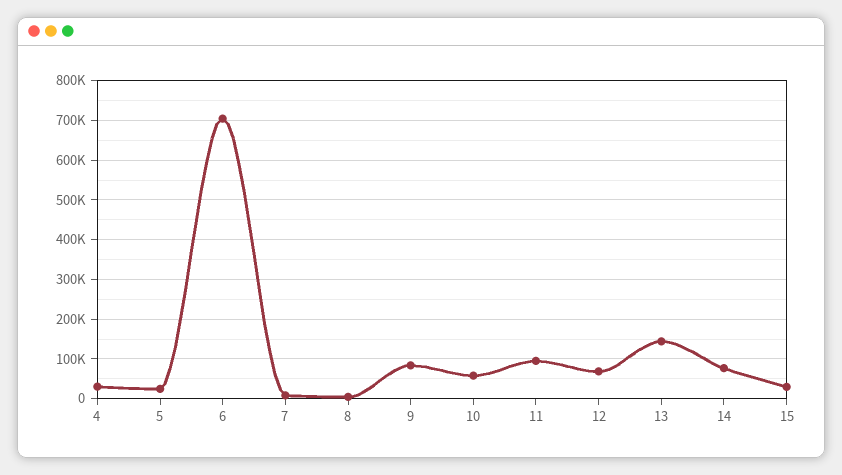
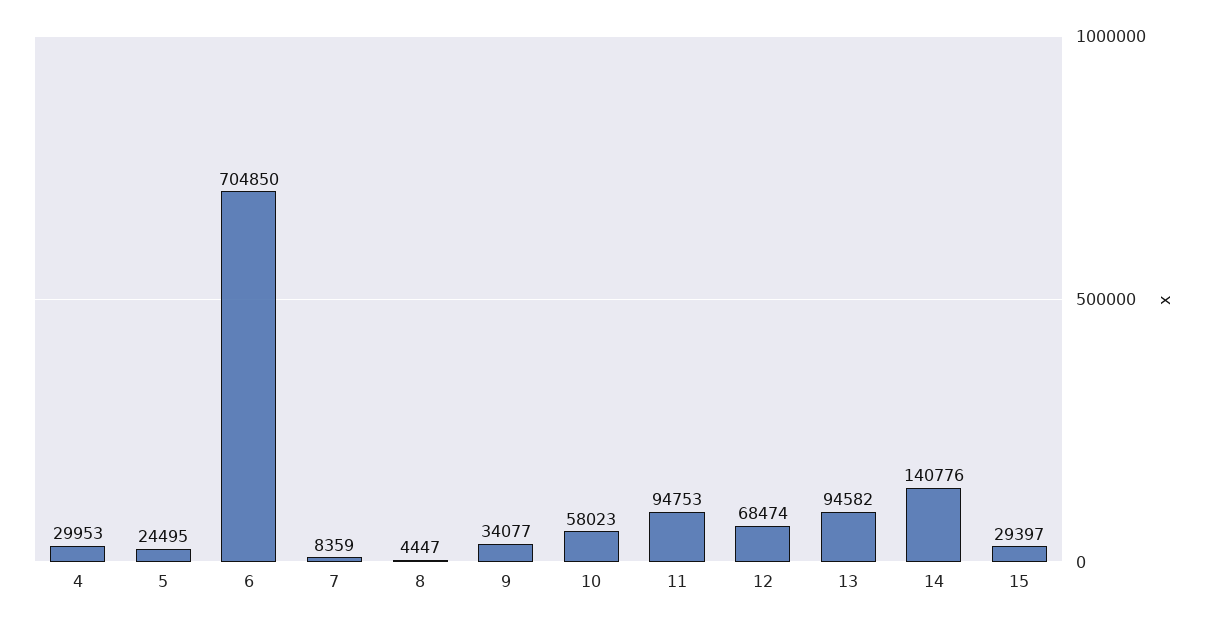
  {
    "4": 29953,
    "5": 24495,
    "6": 704850,
    "7": 8359,
    "8": 4447,
-   "9": 80000,
+   "9": 34077,
    "10": 58023,
    "11": 94753,
    "12": 68474,
-   "13": 140000,
+   "13": 94582,
-   "14": 80000,
+   "14": 140776,
    "15": 29397
  }

